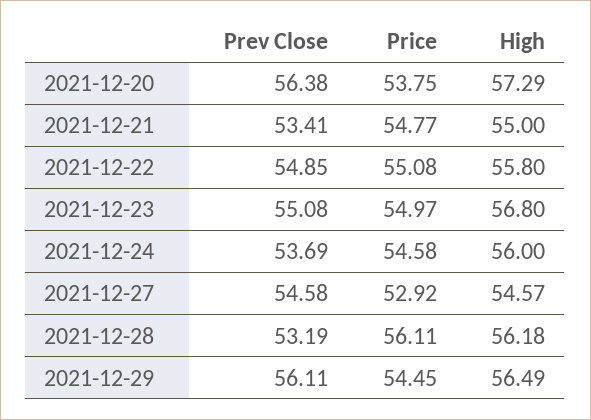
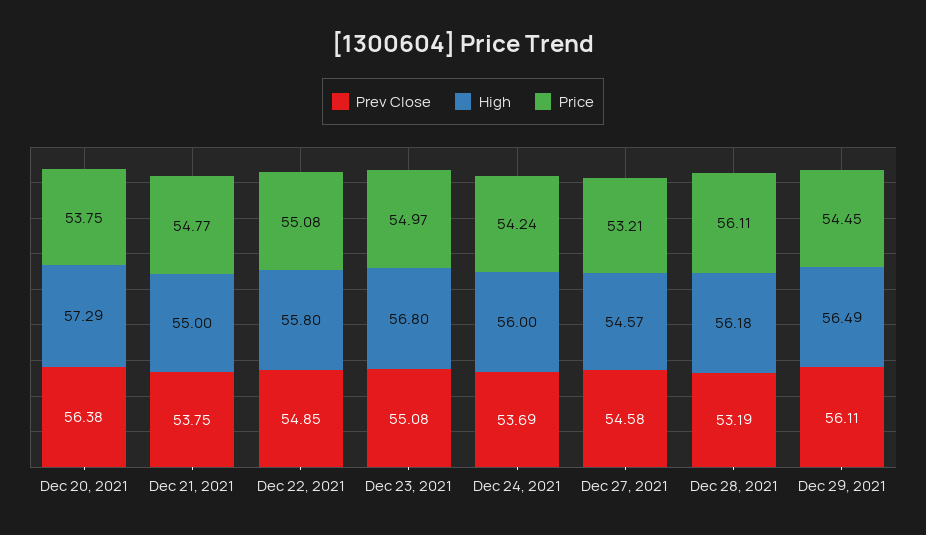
  {
    "Prev Close": {
      "2021-12-20": 56.38,
-     "2021-12-21": 53.41,
+     "2021-12-21": 53.75,
      "2021-12-22": 54.85,
      "2021-12-23": 55.08,
      "2021-12-24": 53.69,
      "2021-12-27": 54.58,
      "2021-12-28": 53.19,
      "2021-12-29": 56.11
    },
    "Price": {
      "2021-12-20": 53.75,
      "2021-12-21": 54.77,
      "2021-12-22": 55.08,
      "2021-12-23": 54.97,
-     "2021-12-24": 54.58,
+     "2021-12-24": 54.24,
-     "2021-12-27": 52.92,
+     "2021-12-27": 53.21,
      "2021-12-28": 56.11,
      "2021-12-29": 54.45
    },
    "High": {
      "2021-12-20": 57.29,
      "2021-12-21": 55,
      "2021-12-22": 55.8,
      "2021-12-23": 56.8,
      "2021-12-24": 56,
      "2021-12-27": 54.57,
      "2021-12-28": 56.18,
      "2021-12-29": 56.49
    }
  }

